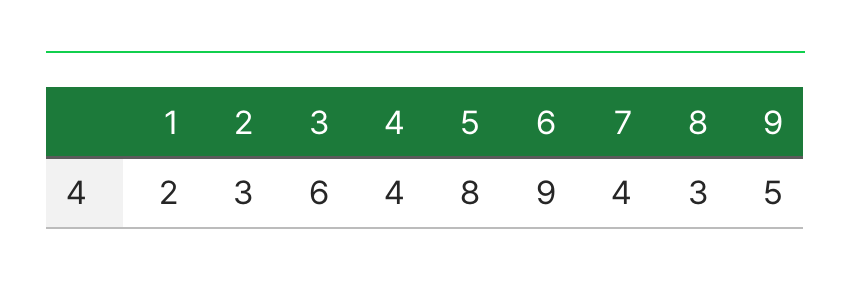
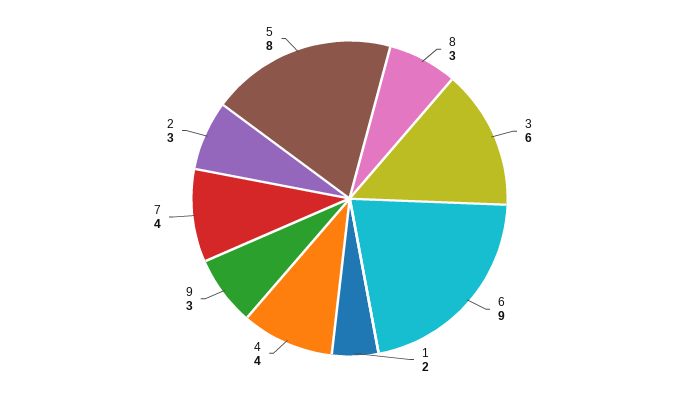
  {
    "1": 2,
    "2": 3,
    "3": 6,
    "4": 4,
    "5": 8,
    "6": 9,
    "7": 4,
    "8": 3,
-   "9": 5
+   "9": 3
  }

